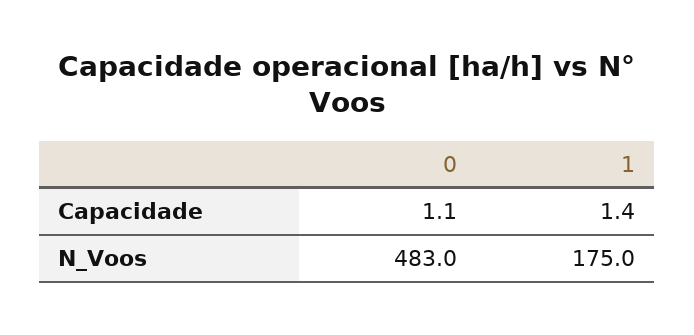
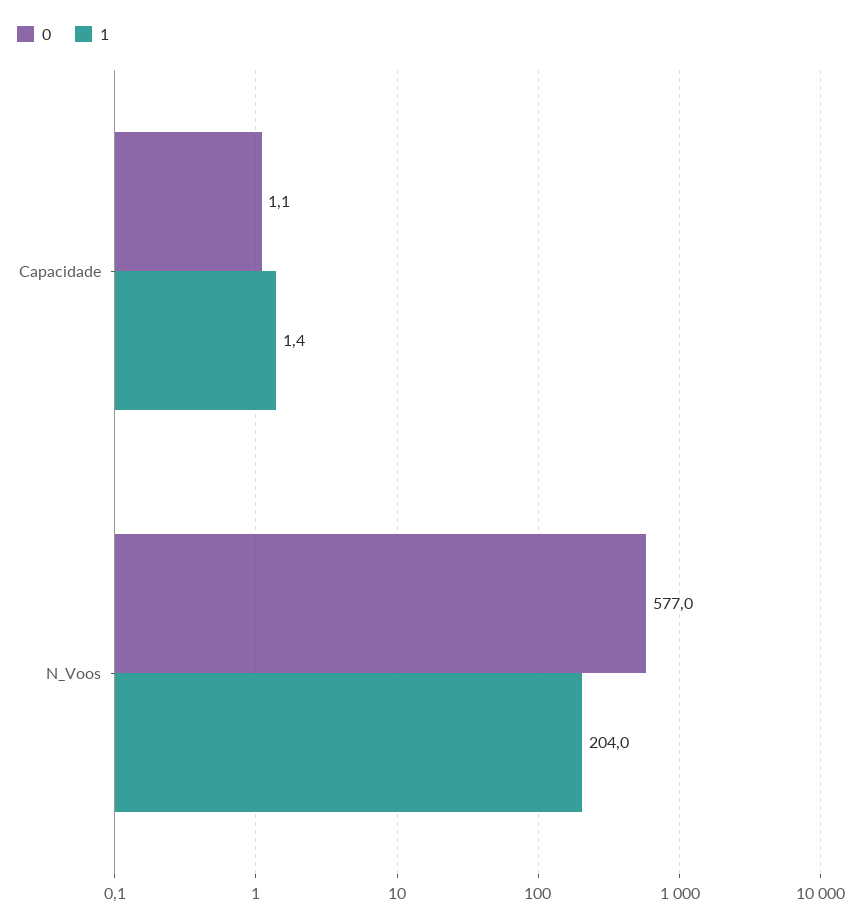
  {
    "0": {
      "Capacidade": 1.1,
-     "N_Voos": 483
+     "N_Voos": 577
    },
    "1": {
      "Capacidade": 1.4,
-     "N_Voos": 175
+     "N_Voos": 204
    }
  }

